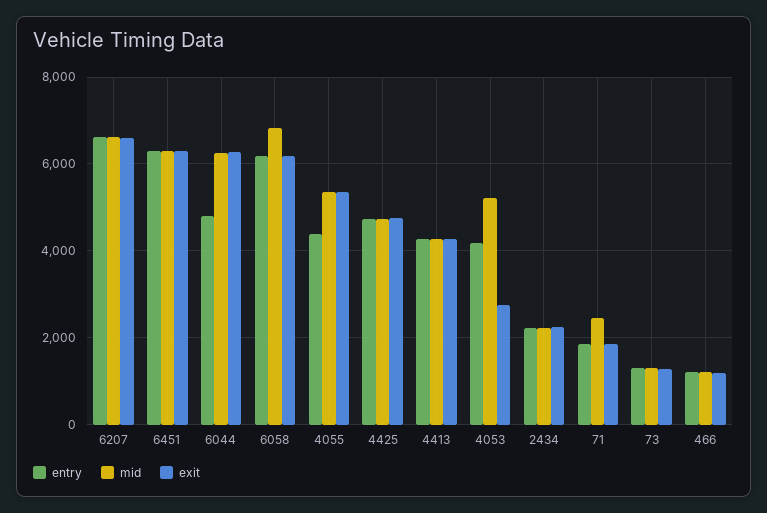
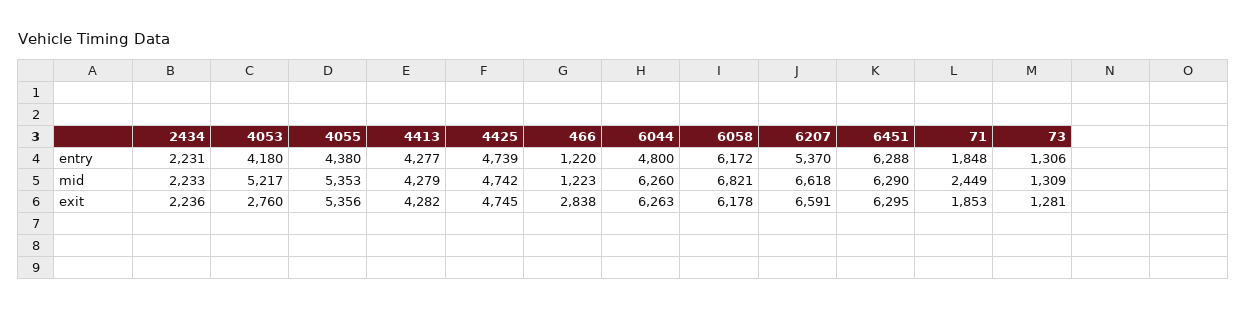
  {
    "entry": {
-     "6207": 6600,
+     "6207": 5370,
      "6451": 6288,
      "6044": 4800,
      "6058": 6172,
      "4055": 4380,
      "4425": 4739,
      "4413": 4277,
      "4053": 4180,
      "2434": 2231,
      "71": 1848,
      "73": 1306,
      "466": 1220
    },
    "mid": {
      "6207": 6618,
      "6451": 6290,
      "6044": 6260,
      "6058": 6821,
      "4055": 5353,
      "4425": 4742,
      "4413": 4279,
      "4053": 5217,
      "2434": 2233,
      "71": 2449,
      "73": 1309,
      "466": 1223
    },
    "exit": {
      "6207": 6591,
      "6451": 6295,
      "6044": 6263,
      "6058": 6178,
      "4055": 5356,
      "4425": 4745,
      "4413": 4282,
      "4053": 2760,
      "2434": 2236,
      "71": 1853,
      "73": 1281,
-     "466": 1200
+     "466": 2838
    }
  }

